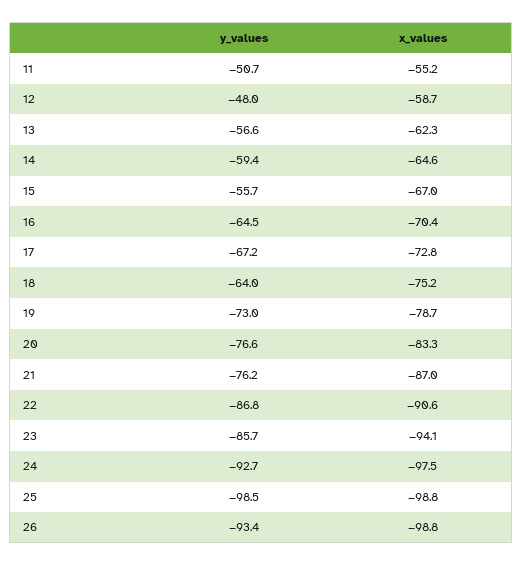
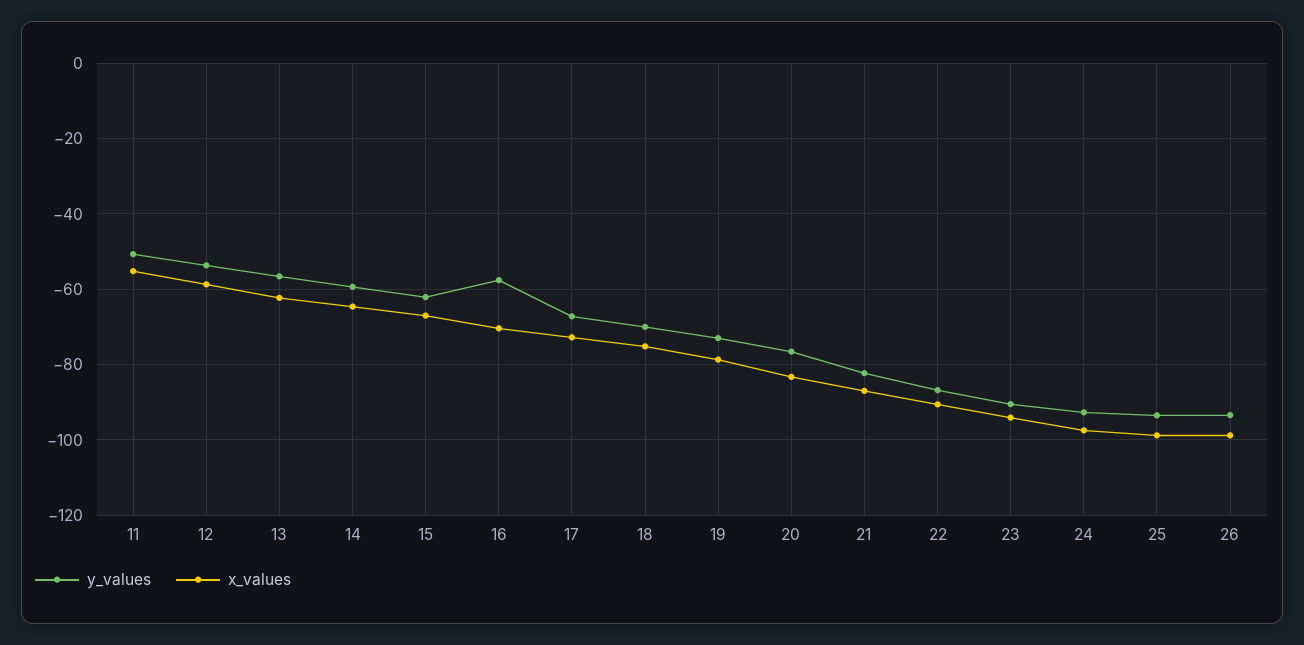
  {
    "y_values": {
      "11": -50.7,
-     "12": -48,
+     "12": -54,
      "13": -56.6,
      "14": -59.4,
-     "15": -55.7,
+     "15": -62,
-     "16": -64.5,
+     "16": -58,
      "17": -67.2,
-     "18": -64,
+     "18": -70,
      "19": -73,
      "20": -76.6,
-     "21": -76.2,
+     "21": -82,
      "22": -86.8,
-     "23": -85.7,
+     "23": -90,
      "24": -92.7,
-     "25": -98.5,
+     "25": -94,
      "26": -93.4
    },
    "x_values": {
      "11": -55.2,
      "12": -58.7,
      "13": -62.3,
      "14": -64.6,
      "15": -67,
      "16": -70.4,
      "17": -72.8,
      "18": -75.2,
      "19": -78.7,
      "20": -83.3,
      "21": -87,
      "22": -90.6,
      "23": -94.1,
      "24": -97.5,
      "25": -98.8,
      "26": -98.8
    }
  }

